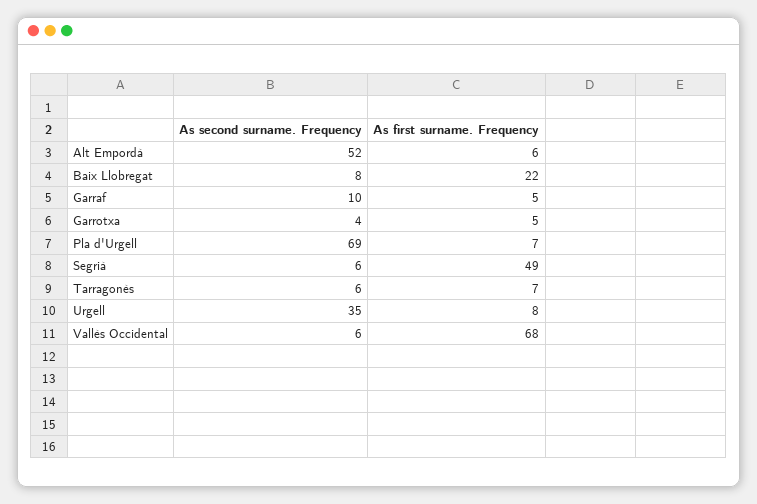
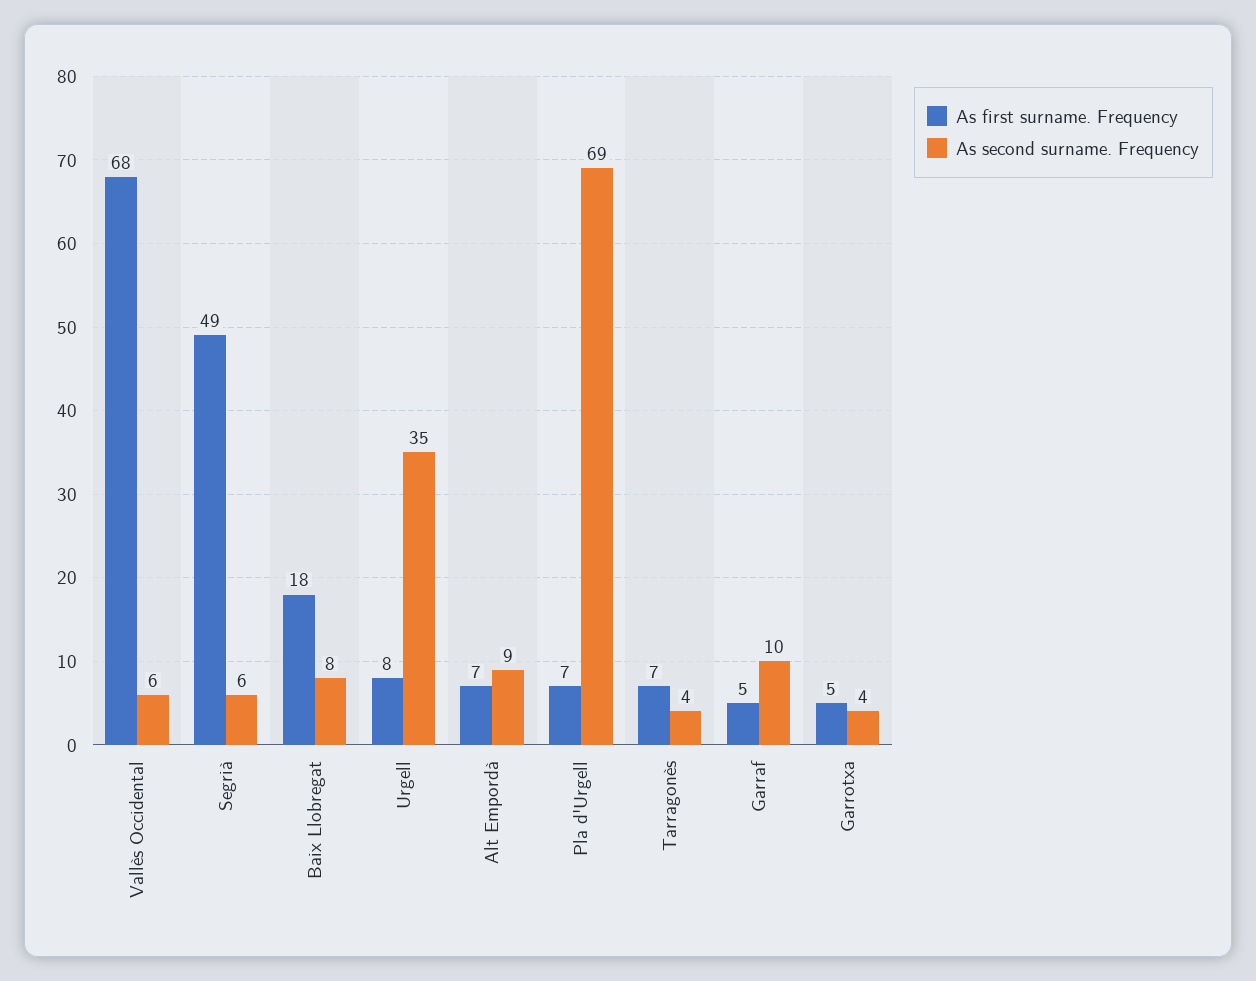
  {
    "As second surname. Frequency": {
-     "Alt Empordà": 52,
+     "Alt Empordà": 9,
      "Baix Llobregat": 8,
      "Garraf": 10,
      "Garrotxa": 4,
      "Pla d'Urgell": 69,
      "Segrià": 6,
-     "Tarragonès": 6,
+     "Tarragonès": 4,
      "Urgell": 35,
      "Vallès Occidental": 6
    },
    "As first surname. Frequency": {
-     "Alt Empordà": 6,
+     "Alt Empordà": 7,
-     "Baix Llobregat": 22,
+     "Baix Llobregat": 18,
      "Garraf": 5,
      "Garrotxa": 5,
      "Pla d'Urgell": 7,
      "Segrià": 49,
      "Tarragonès": 7,
      "Urgell": 8,
      "Vallès Occidental": 68
    }
  }

